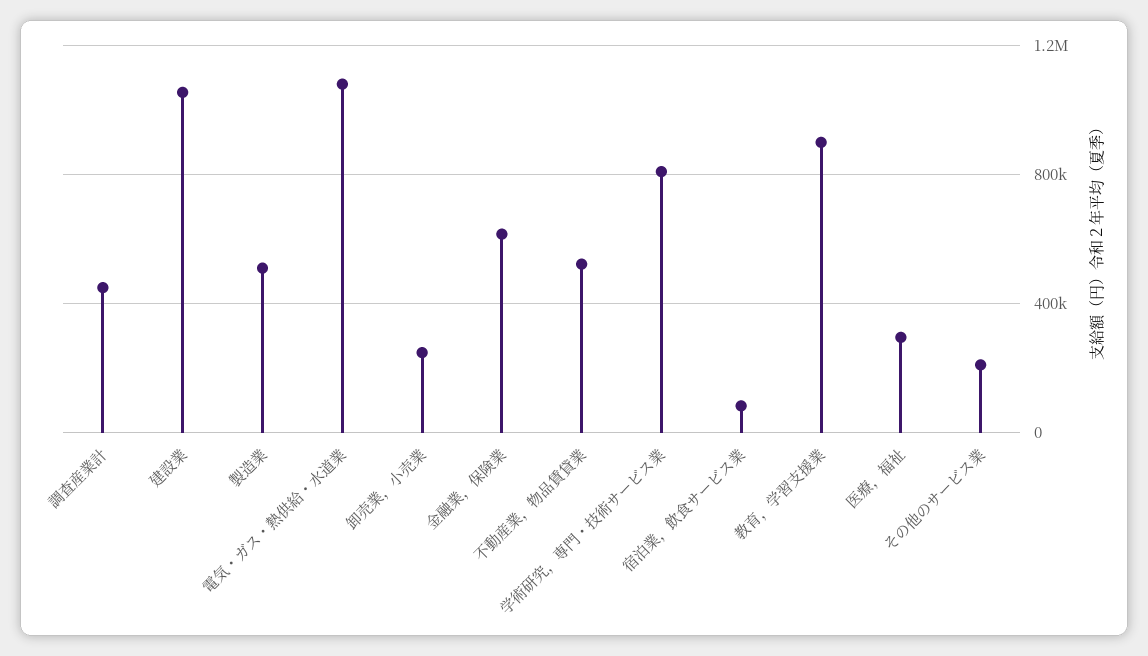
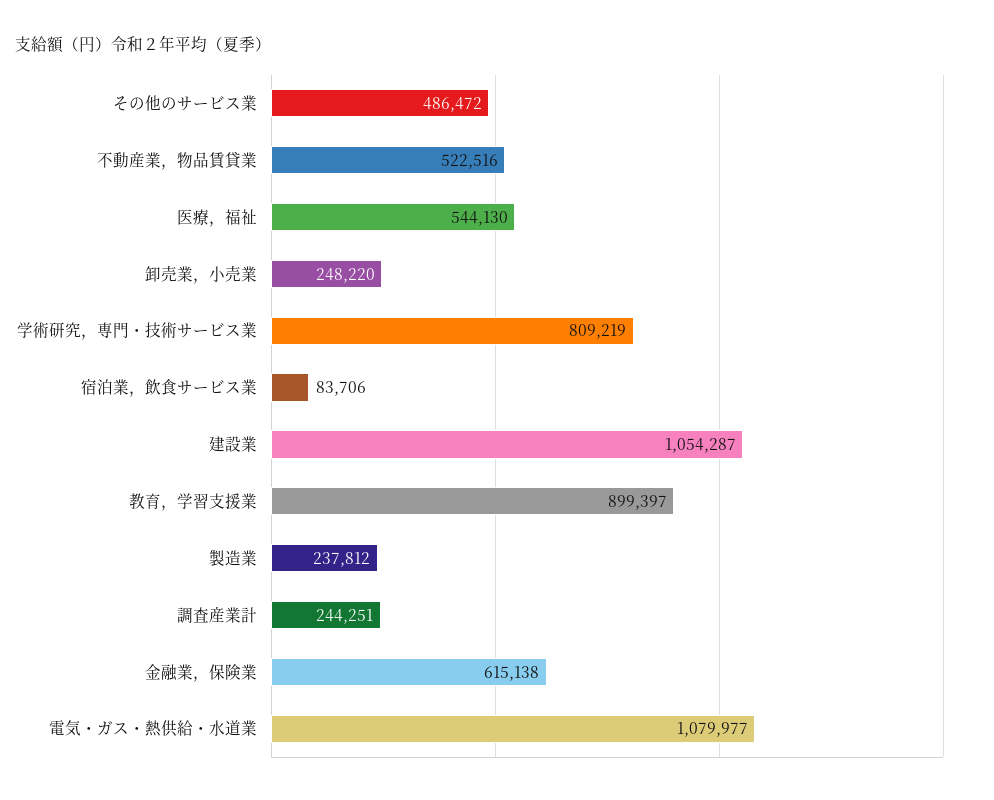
  {
-   "調査産業計": 450000,
+   "調査産業計": 244251,
    "建設業": 1054287,
-   "製造業": 500000,
+   "製造業": 237812,
    "電気・ガス・熱供給・水道業": 1079977,
    "卸売業，小売業": 248220,
    "金融業，保険業": 615138,
    "不動産業，物品賃貸業": 522516,
    "学術研究，専門・技術サービス業": 809219,
    "宿泊業，飲食サービス業": 83706,
    "教育，学習支援業": 899397,
-   "医療，福祉": 300000,
+   "医療，福祉": 544130,
-   "その他のサービス業": 200000
+   "その他のサービス業": 486472
  }

